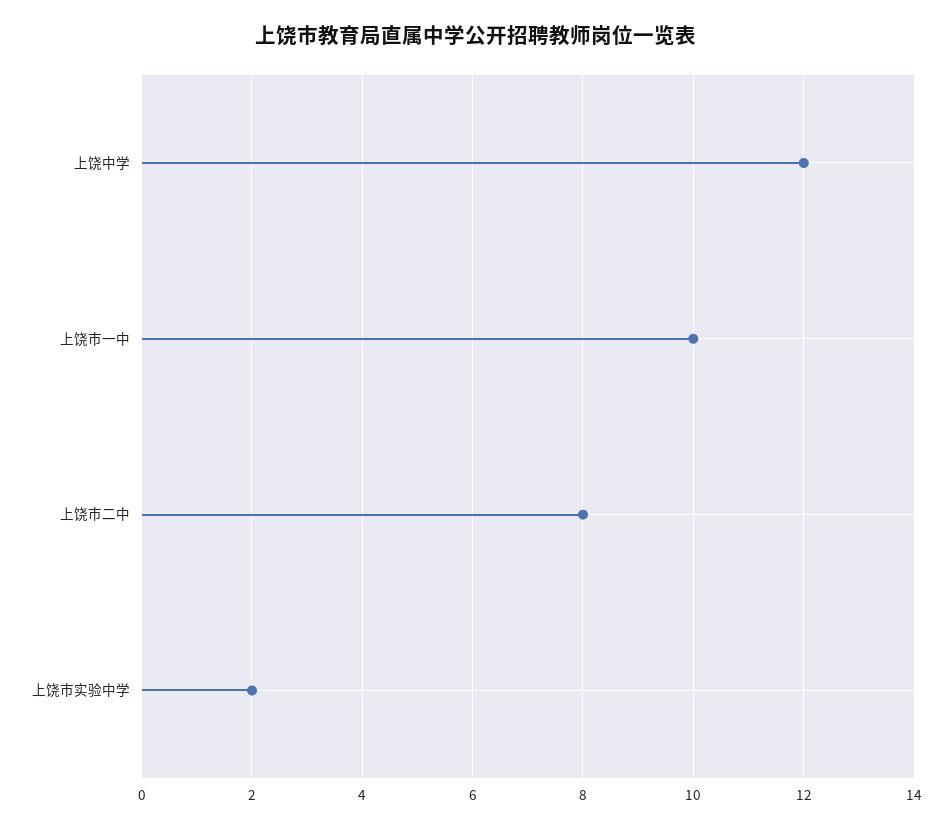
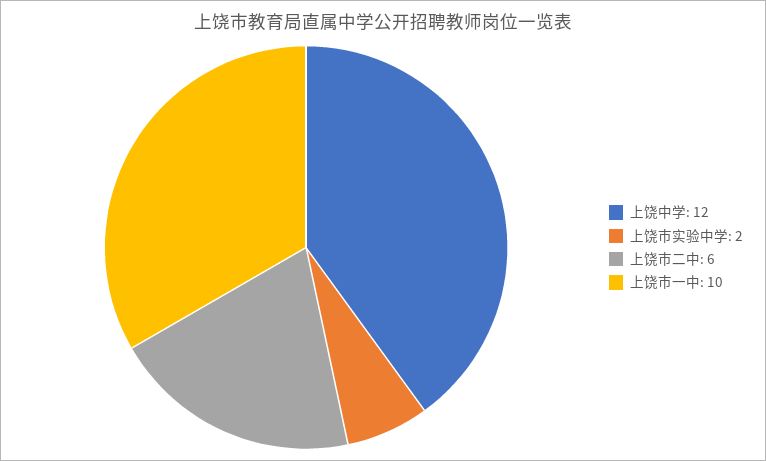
  {
    "上饶中学": 12,
    "上饶市一中": 10,
-   "上饶市二中": 8,
+   "上饶市二中": 6,
    "上饶市实验中学": 2
  }

